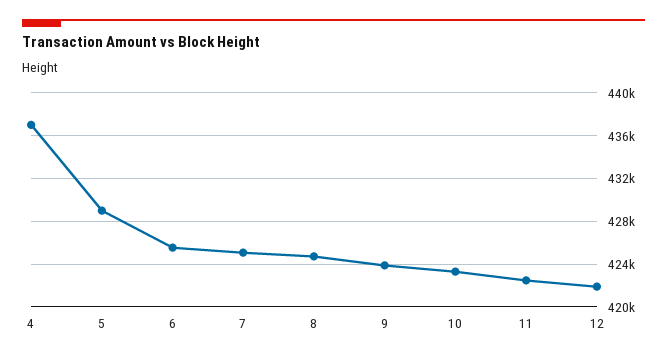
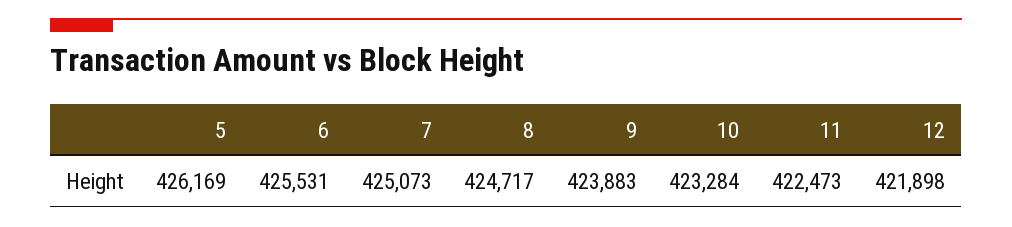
  {
-   "4": 437000,
-   "5": 429000,
+   "5": 426169,
    "6": 425531,
    "7": 425073,
    "8": 424717,
    "9": 423883,
    "10": 423284,
    "11": 422473,
    "12": 421898
  }

